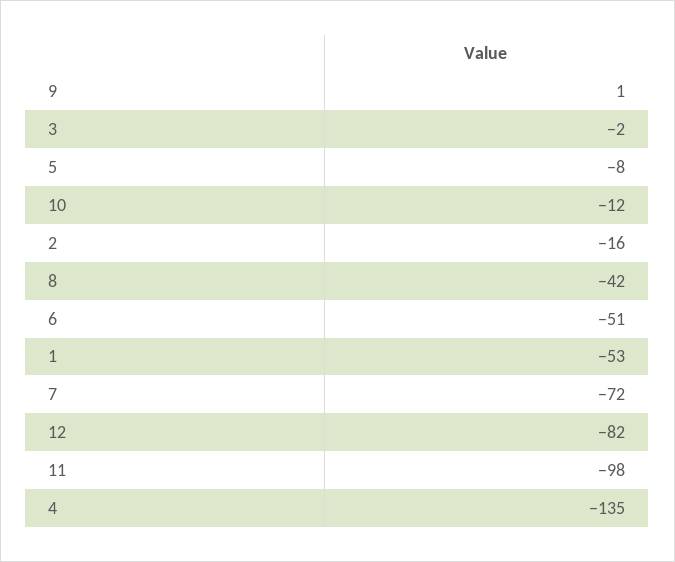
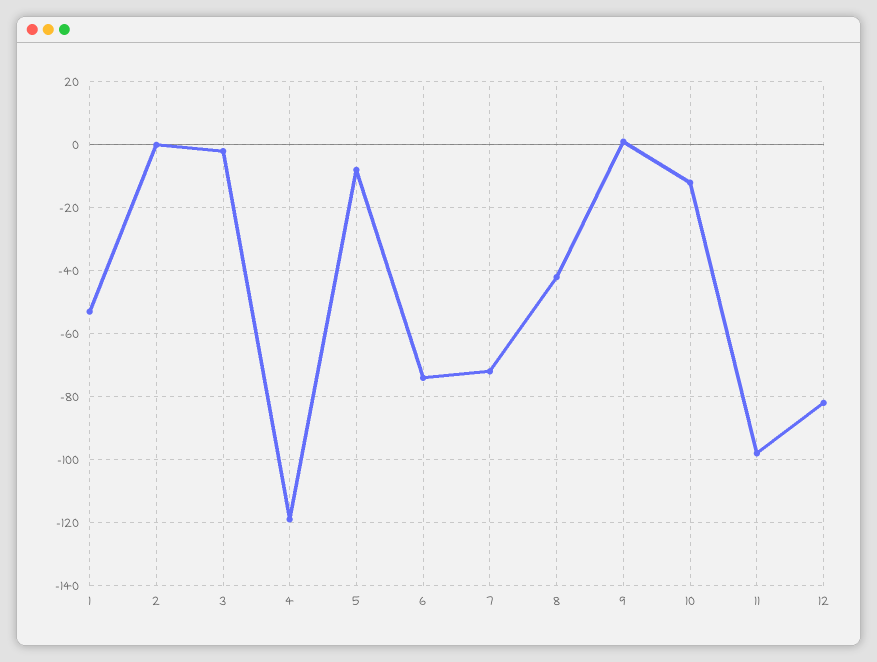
  {
    "9": 1,
    "3": -2,
    "5": -8,
    "10": -12,
-   "2": -16,
+   "2": 0,
    "8": -42,
-   "6": -51,
+   "6": -75,
    "1": -53,
    "7": -72,
    "12": -82,
    "11": -98,
-   "4": -135
+   "4": -120
  }

